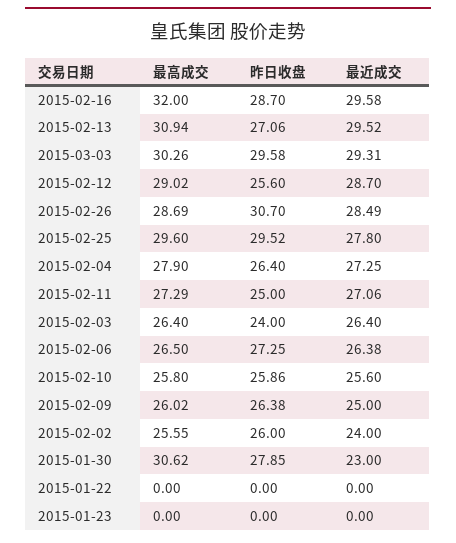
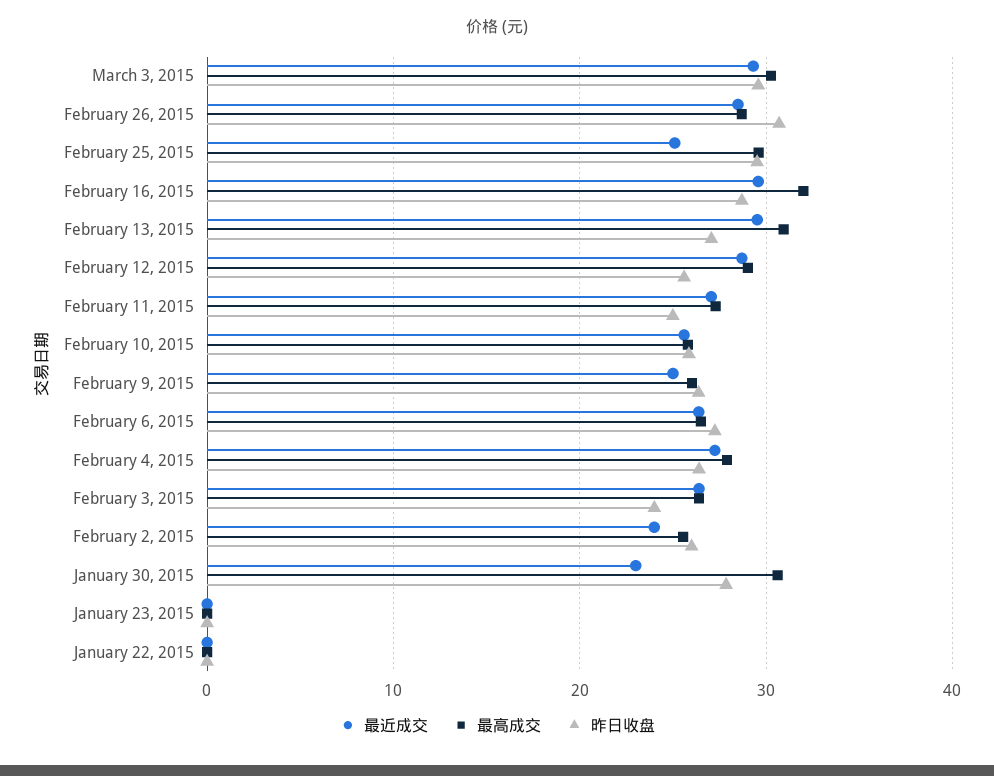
  {
    "最高成交": {
      "2015-02-16": 32,
      "2015-02-13": 30.94,
      "2015-03-03": 30.26,
      "2015-02-12": 29.02,
      "2015-02-26": 28.69,
      "2015-02-25": 29.6,
      "2015-02-04": 27.9,
      "2015-02-11": 27.29,
      "2015-02-03": 26.4,
      "2015-02-06": 26.5,
      "2015-02-10": 25.8,
      "2015-02-09": 26.02,
      "2015-02-02": 25.55,
      "2015-01-30": 30.62,
      "2015-01-22": 0,
      "2015-01-23": 0
    },
    "昨日收盘": {
      "2015-02-16": 28.7,
      "2015-02-13": 27.06,
      "2015-03-03": 29.58,
      "2015-02-12": 25.6,
      "2015-02-26": 30.7,
      "2015-02-25": 29.52,
      "2015-02-04": 26.4,
      "2015-02-11": 25,
      "2015-02-03": 24,
      "2015-02-06": 27.25,
      "2015-02-10": 25.86,
      "2015-02-09": 26.38,
      "2015-02-02": 26,
      "2015-01-30": 27.85,
      "2015-01-22": 0,
      "2015-01-23": 0
    },
    "最近成交": {
      "2015-02-16": 29.58,
      "2015-02-13": 29.52,
      "2015-03-03": 29.31,
      "2015-02-12": 28.7,
      "2015-02-26": 28.49,
-     "2015-02-25": 27.8,
+     "2015-02-25": 25,
      "2015-02-04": 27.25,
      "2015-02-11": 27.06,
      "2015-02-03": 26.4,
      "2015-02-06": 26.38,
      "2015-02-10": 25.6,
      "2015-02-09": 25,
      "2015-02-02": 24,
      "2015-01-30": 23,
      "2015-01-22": 0,
      "2015-01-23": 0
    }
  }

